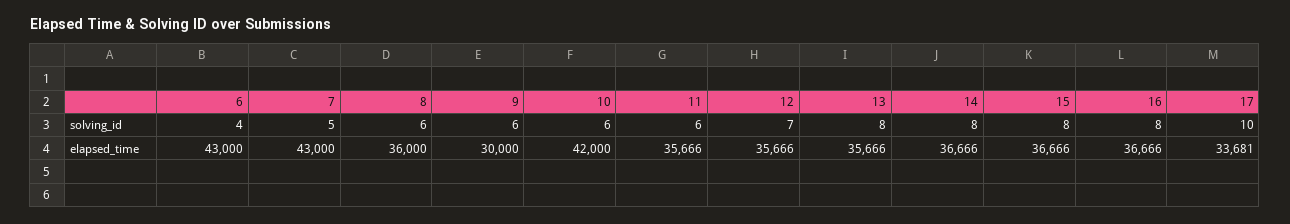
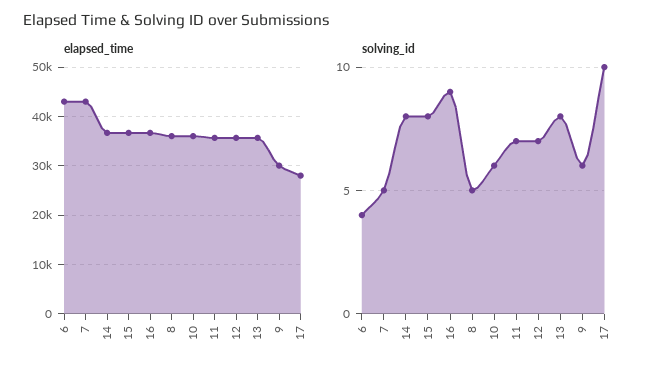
  {
    "solving_id": {
      "6": 4,
      "7": 5,
-     "8": 6,
+     "8": 5,
      "9": 6,
      "10": 6,
-     "11": 6,
+     "11": 7,
      "12": 7,
      "13": 8,
      "14": 8,
      "15": 8,
-     "16": 8,
+     "16": 9,
      "17": 10
    },
    "elapsed_time": {
      "6": 43000,
      "7": 43000,
      "8": 36000,
      "9": 30000,
-     "10": 42000,
+     "10": 36000,
      "11": 35666,
      "12": 35666,
      "13": 35666,
      "14": 36666,
      "15": 36666,
      "16": 36666,
-     "17": 33681
+     "17": 28000
    }
  }

